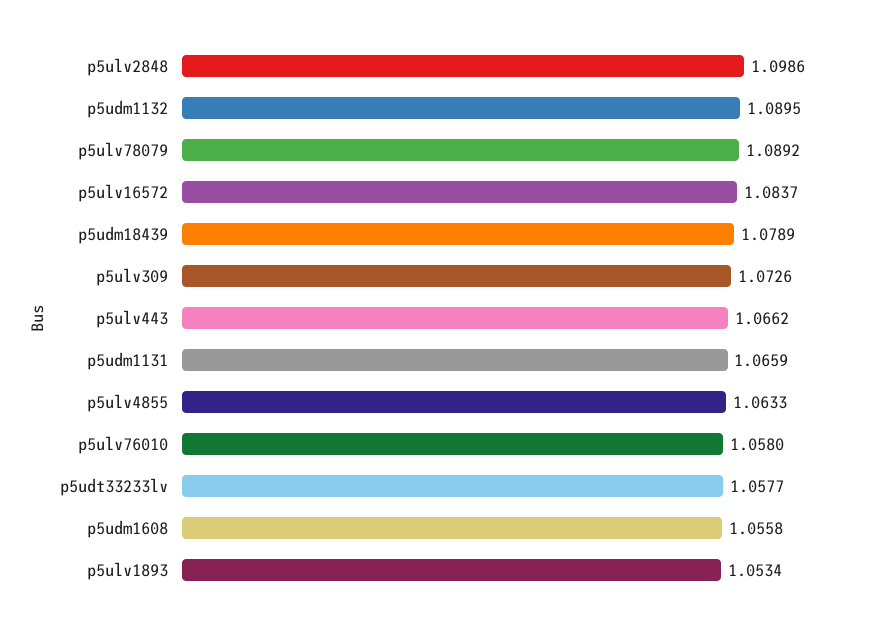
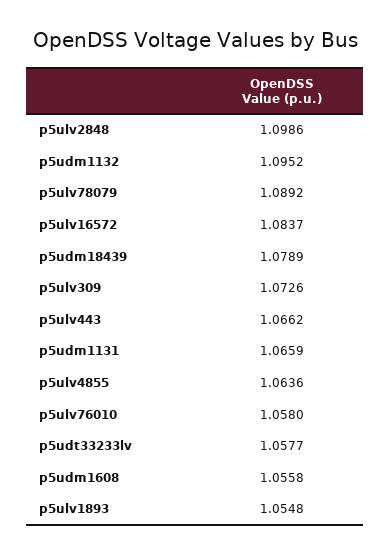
  {
    "p5ulv2848": 1.0986,
-   "p5udm1132": 1.0895,
+   "p5udm1132": 1.0952,
    "p5ulv78079": 1.0892,
    "p5ulv16572": 1.0837,
    "p5udm18439": 1.0789,
    "p5ulv309": 1.0726,
    "p5ulv443": 1.0662,
    "p5udm1131": 1.0659,
-   "p5ulv4855": 1.0633,
+   "p5ulv4855": 1.0636,
    "p5ulv76010": 1.058,
    "p5udt33233lv": 1.0577,
    "p5udm1608": 1.0558,
-   "p5ulv1893": 1.0534
+   "p5ulv1893": 1.0548
  }

